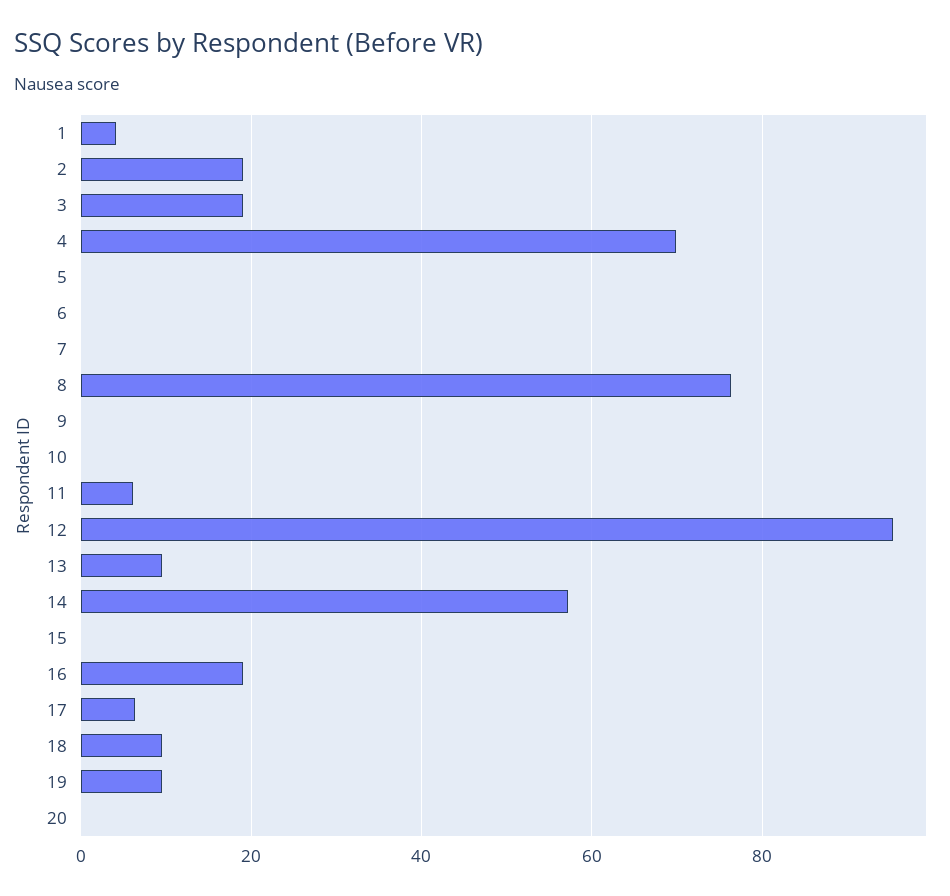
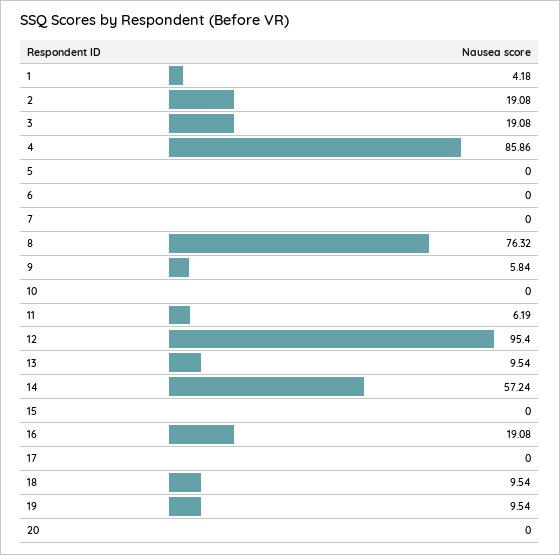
  {
    "1": 4.18,
    "2": 19.08,
    "3": 19.08,
-   "4": 70,
+   "4": 85.86,
    "5": 0,
    "6": 0,
    "7": 0,
    "8": 76.32,
-   "9": 0,
+   "9": 5.84,
    "10": 0,
    "11": 6.19,
    "12": 95.4,
    "13": 9.54,
    "14": 57.24,
    "15": 0,
    "16": 19.08,
-   "17": 6,
+   "17": 0,
    "18": 9.54,
    "19": 9.54,
    "20": 0
  }

